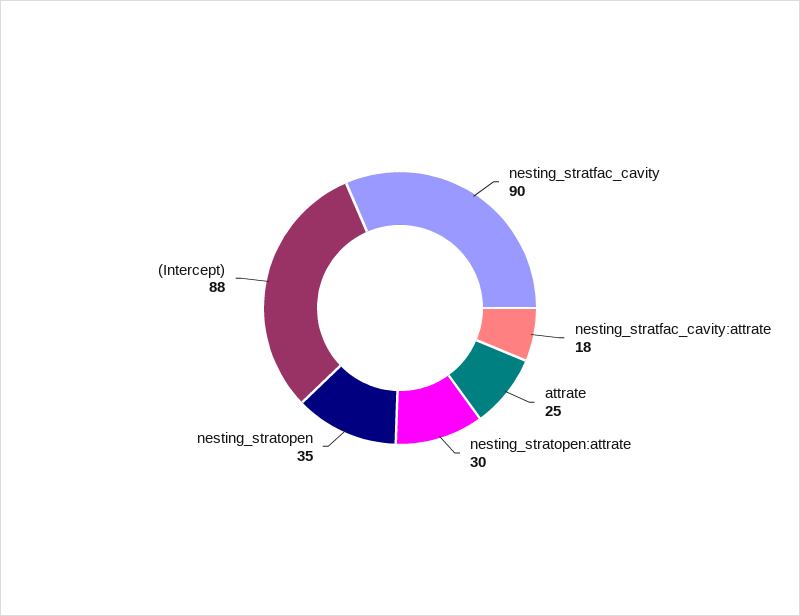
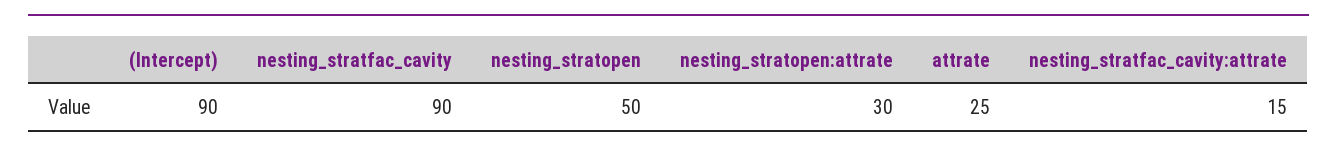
  {
    "nesting_stratfac_cavity": 90,
-   "nesting_stratfac_cavity:attrate": 18,
+   "nesting_stratfac_cavity:attrate": 15,
    "attrate": 25,
    "nesting_stratopen:attrate": 30,
-   "nesting_stratopen": 35,
+   "nesting_stratopen": 50,
-   "(Intercept)": 88
+   "(Intercept)": 90
  }

